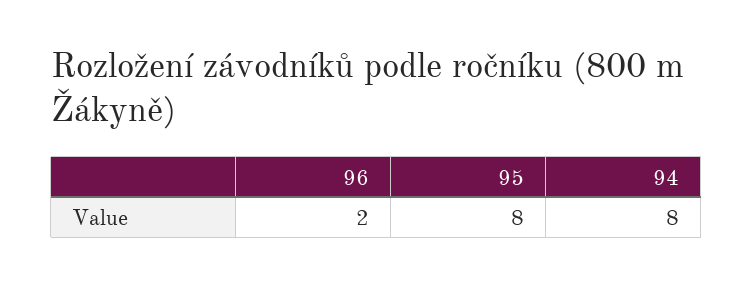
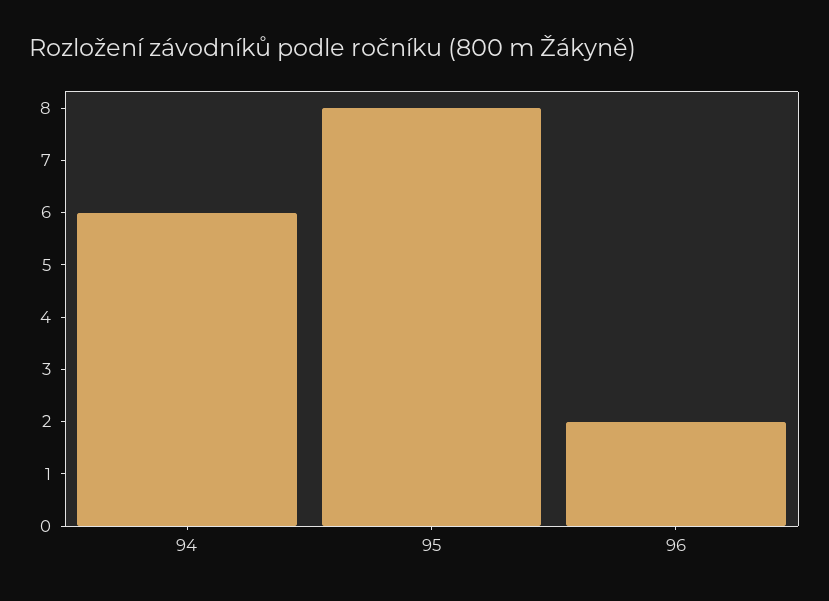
  {
    "96": 2,
    "95": 8,
-   "94": 8
+   "94": 6
  }

